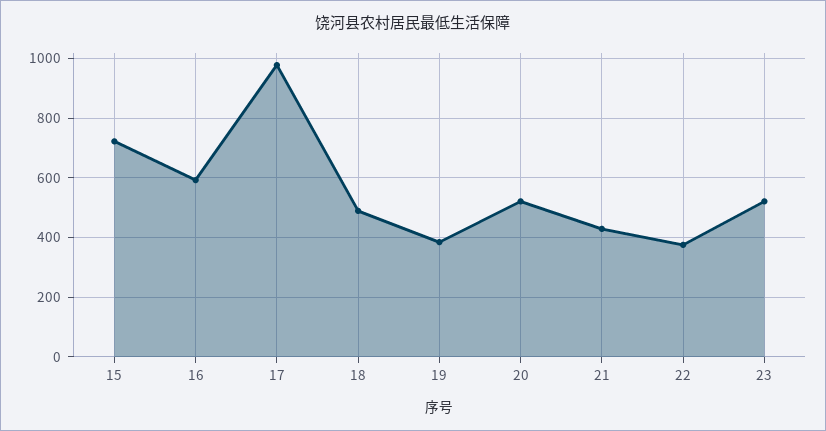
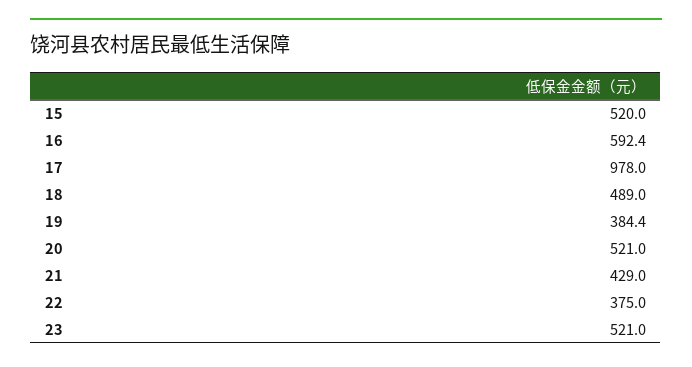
  {
-   "15": 725,
+   "15": 520,
    "16": 592.4,
    "17": 978,
    "18": 489,
    "19": 384.4,
    "20": 521,
    "21": 429,
    "22": 375,
    "23": 521
  }

